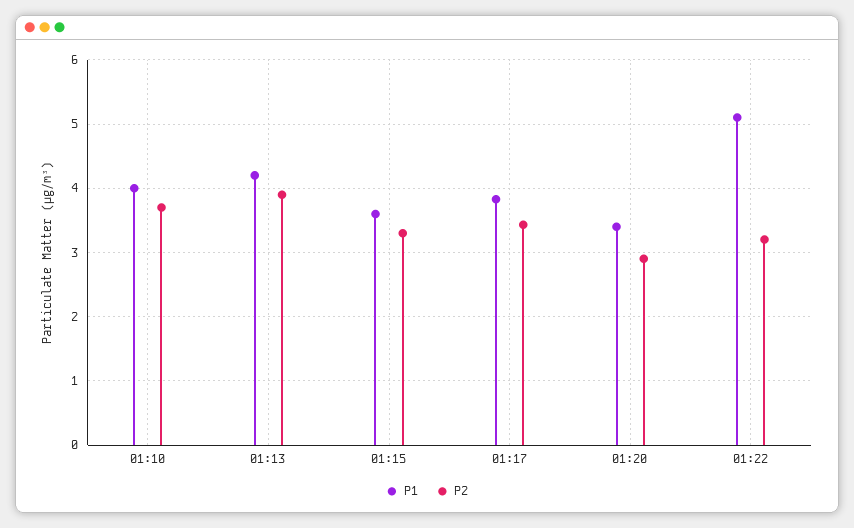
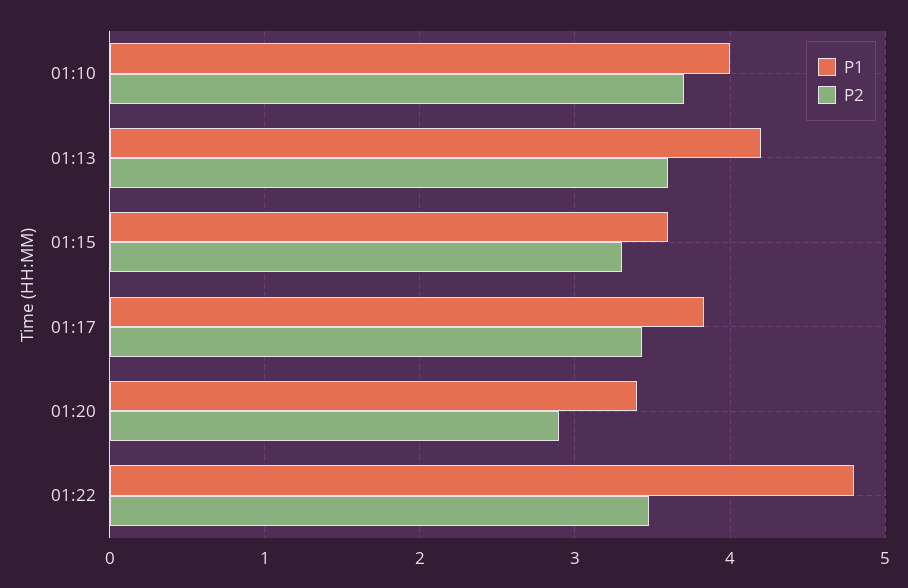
  {
    "P1": {
      "01:10": 4,
      "01:13": 4.2,
      "01:15": 3.6,
      "01:17": 3.8,
      "01:20": 3.4,
-     "01:22": 5.1
+     "01:22": 4.8
    },
    "P2": {
      "01:10": 3.7,
-     "01:13": 3.9,
+     "01:13": 3.6,
      "01:15": 3.3,
      "01:17": 3.4,
      "01:20": 2.9,
-     "01:22": 3.2
+     "01:22": 3.5
    }
  }

